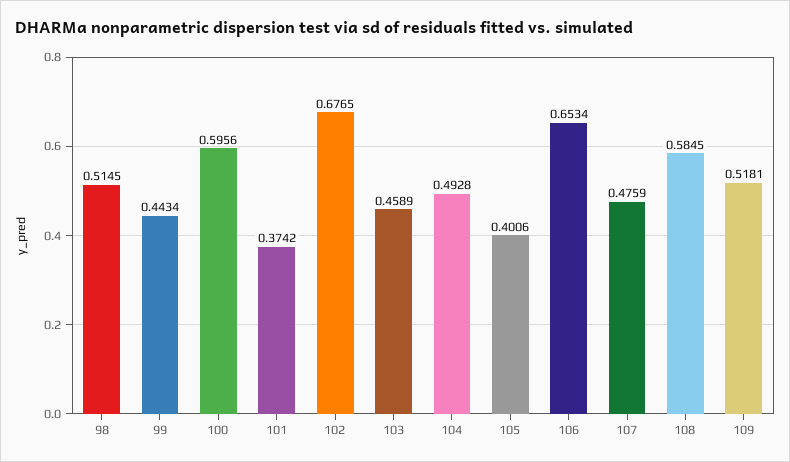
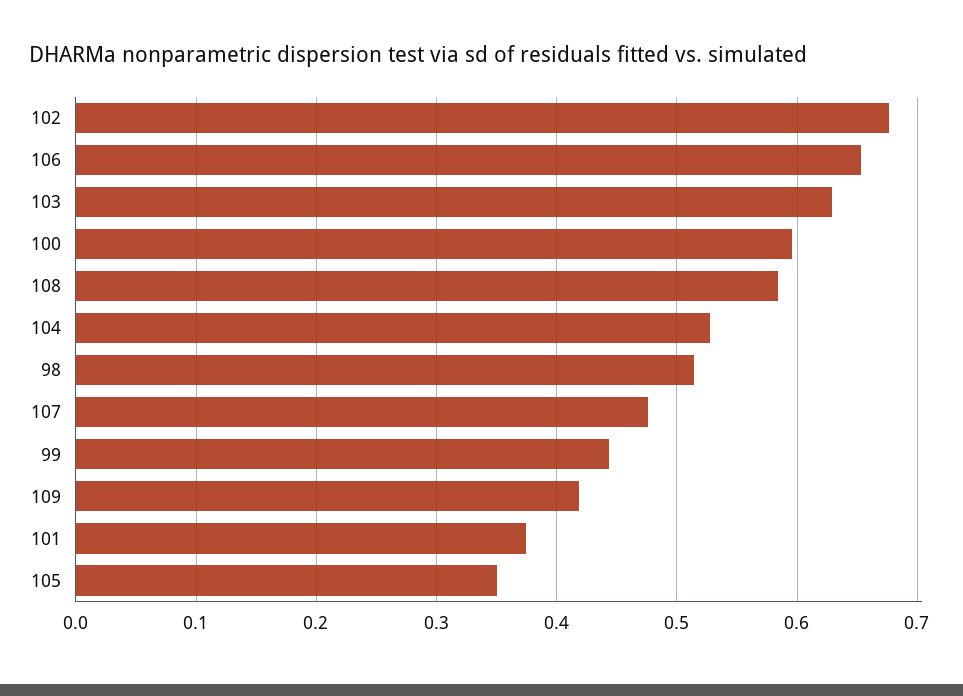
  {
    "98": 0.5145,
    "99": 0.4434,
    "100": 0.5956,
    "101": 0.3742,
    "102": 0.6765,
-   "103": 0.4589,
+   "103": 0.63,
-   "104": 0.4928,
+   "104": 0.53,
-   "105": 0.4006,
+   "105": 0.35,
    "106": 0.6534,
    "107": 0.4759,
    "108": 0.5845,
-   "109": 0.5181
+   "109": 0.42
  }

